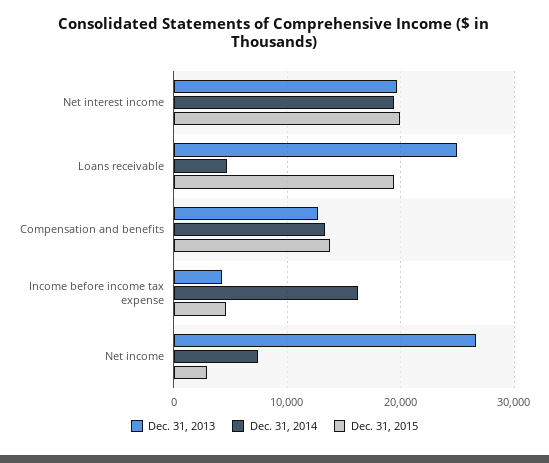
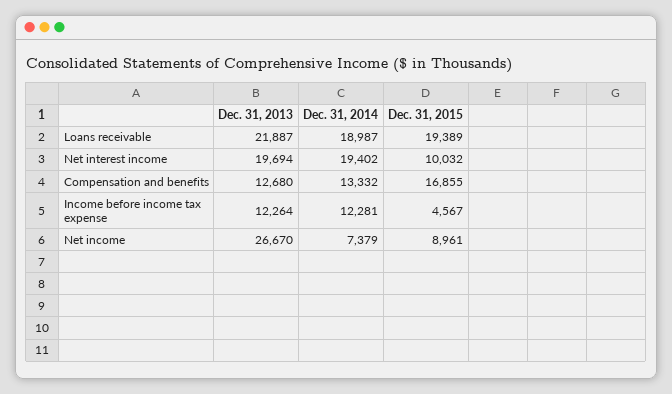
  {
    "Dec. 31, 2013": {
      "Net interest income": 19694,
-     "Loans receivable": 25000,
+     "Loans receivable": 21887,
      "Compensation and benefits": 12680,
-     "Income before income tax expense": 4000,
+     "Income before income tax expense": 12264,
      "Net income": 26670
    },
    "Dec. 31, 2014": {
      "Net interest income": 19402,
-     "Loans receivable": 5000,
+     "Loans receivable": 18987,
      "Compensation and benefits": 13332,
-     "Income before income tax expense": 16000,
+     "Income before income tax expense": 12281,
      "Net income": 7379
    },
    "Dec. 31, 2015": {
-     "Net interest income": 20000,
+     "Net interest income": 10032,
      "Loans receivable": 19389,
-     "Compensation and benefits": 14000,
+     "Compensation and benefits": 16855,
      "Income before income tax expense": 4567,
-     "Net income": 3000
+     "Net income": 8961
    }
  }

